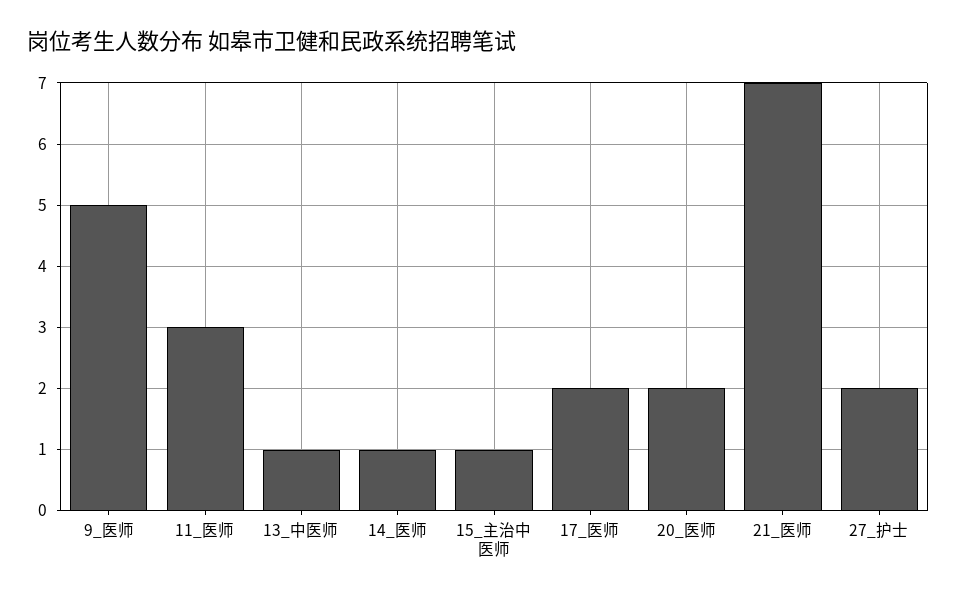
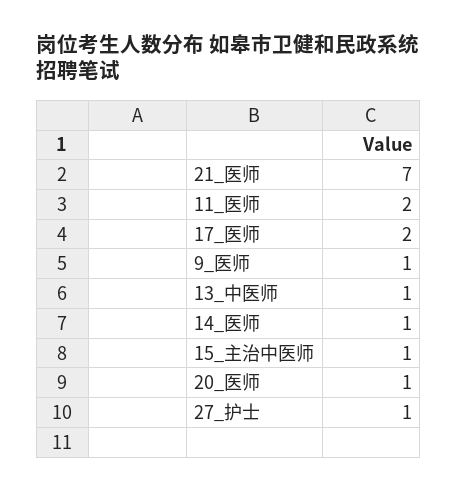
  {
-   "9_医师": 5,
+   "9_医师": 1,
-   "11_医师": 3,
+   "11_医师": 2,
    "13_中医师": 1,
    "14_医师": 1,
    "15_主治中医师": 1,
    "17_医师": 2,
-   "20_医师": 2,
+   "20_医师": 1,
    "21_医师": 7,
-   "27_护士": 2
+   "27_护士": 1
  }

